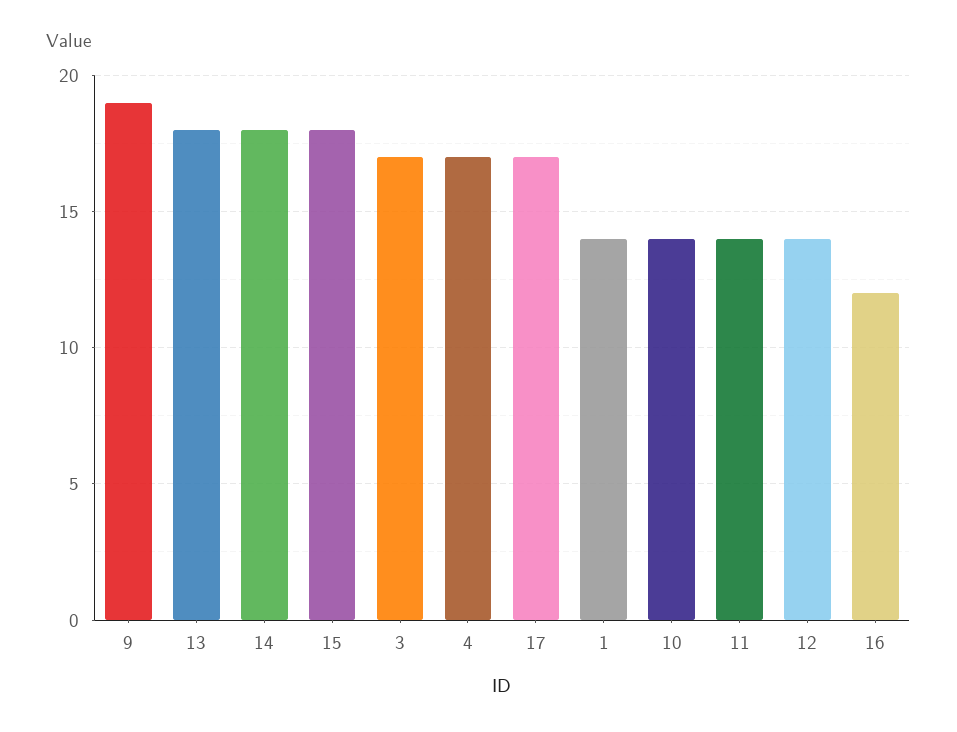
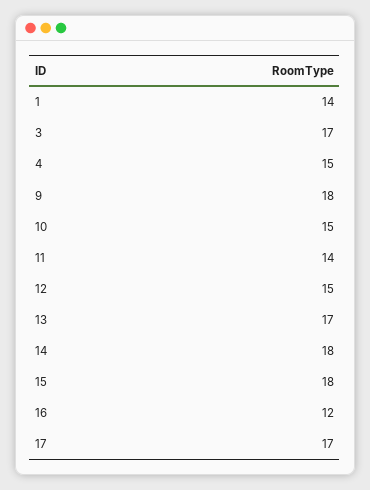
  {
-   "9": 19,
+   "9": 18,
-   "13": 18,
+   "13": 17,
    "14": 18,
    "15": 18,
    "3": 17,
-   "4": 17,
+   "4": 15,
    "17": 17,
    "1": 14,
-   "10": 14,
+   "10": 15,
    "11": 14,
-   "12": 14,
+   "12": 15,
    "16": 12
  }

